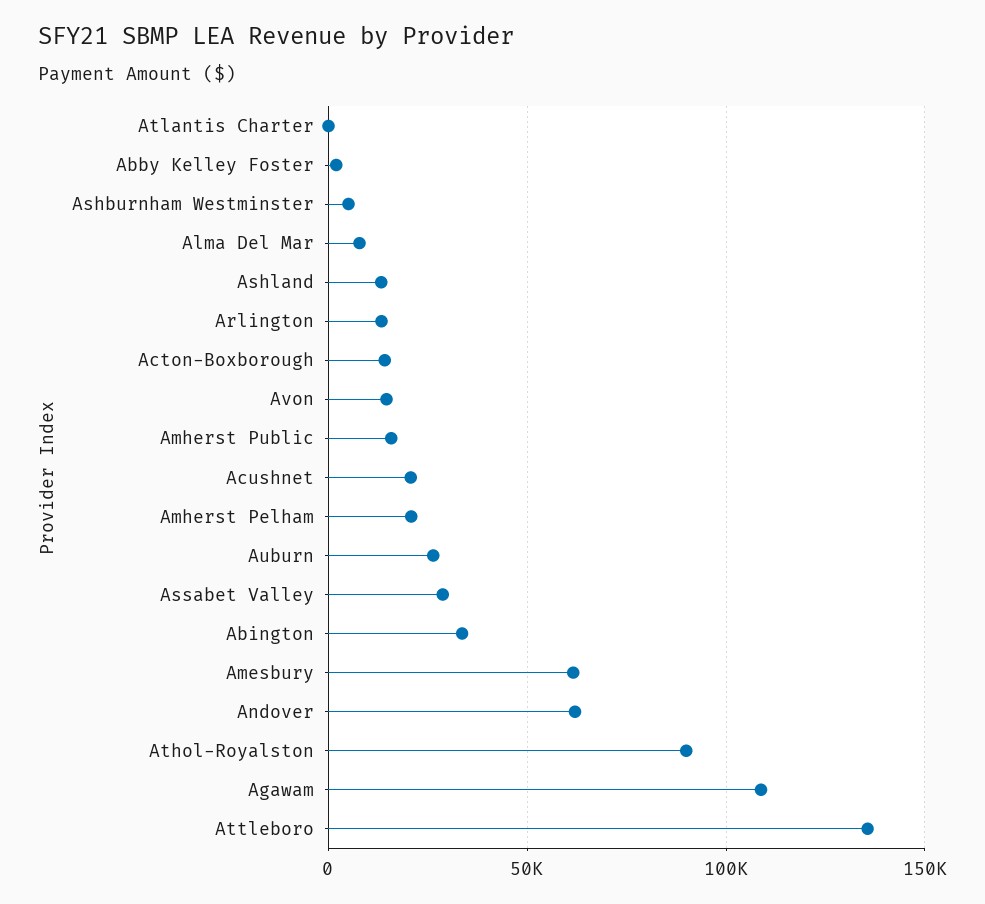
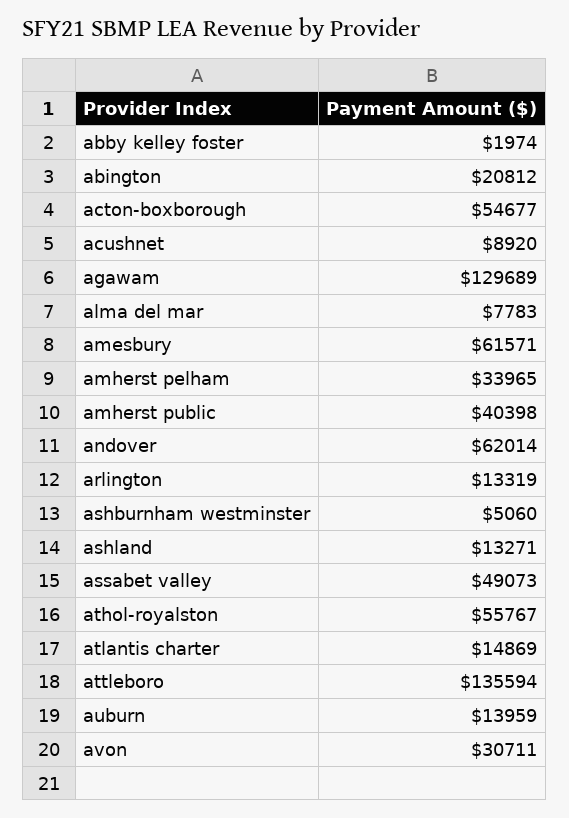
  {
-   "Atlantis Charter": 0,
+   "Atlantis Charter": 14869,
    "Abby Kelley Foster": 1974,
    "Ashburnham Westminster": 5060,
    "Alma Del Mar": 7783,
    "Ashland": 13271,
    "Arlington": 13319,
-   "Acton-Boxborough": 15000,
+   "Acton-Boxborough": 54677,
-   "Avon": 15000,
+   "Avon": 30711,
-   "Amherst Public": 15000,
+   "Amherst Public": 40398,
-   "Acushnet": 20000,
+   "Acushnet": 8920,
-   "Amherst Pelham": 20000,
+   "Amherst Pelham": 33965,
-   "Auburn": 25000,
+   "Auburn": 13959,
-   "Assabet Valley": 30000,
+   "Assabet Valley": 49073,
-   "Abington": 35000,
+   "Abington": 20812,
    "Amesbury": 61571,
    "Andover": 62014,
-   "Athol-Royalston": 90000,
+   "Athol-Royalston": 55767,
-   "Agawam": 110000,
+   "Agawam": 129689,
    "Attleboro": 135594
  }

